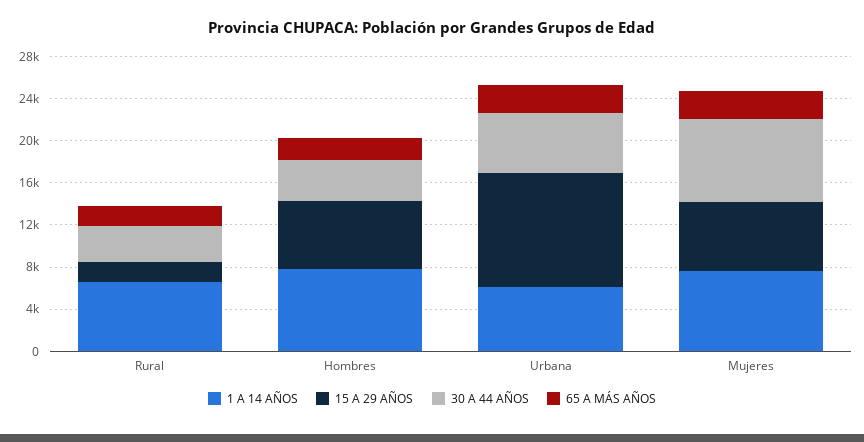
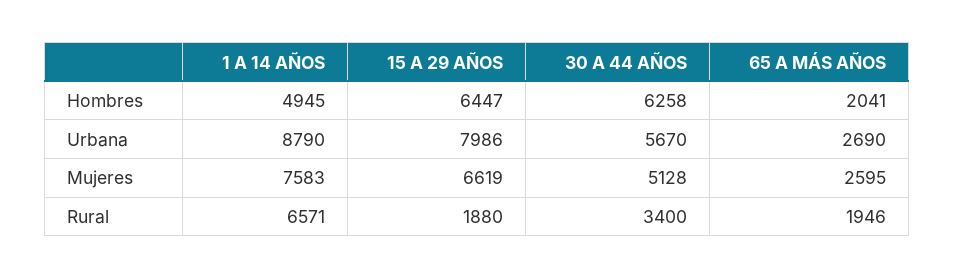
  {
    "1 A 14 AÑOS": {
      "Rural": 6571,
-     "Hombres": 8000,
+     "Hombres": 4945,
-     "Urbana": 6000,
+     "Urbana": 8790,
      "Mujeres": 7583
    },
    "15 A 29 AÑOS": {
      "Rural": 1880,
      "Hombres": 6447,
-     "Urbana": 11000,
+     "Urbana": 7986,
      "Mujeres": 6619
    },
    "30 A 44 AÑOS": {
      "Rural": 3400,
-     "Hombres": 4000,
+     "Hombres": 6258,
      "Urbana": 5670,
-     "Mujeres": 8000
+     "Mujeres": 5128
    },
    "65 A MÁS AÑOS": {
      "Rural": 1946,
      "Hombres": 2041,
      "Urbana": 2690,
      "Mujeres": 2595
    }
  }

